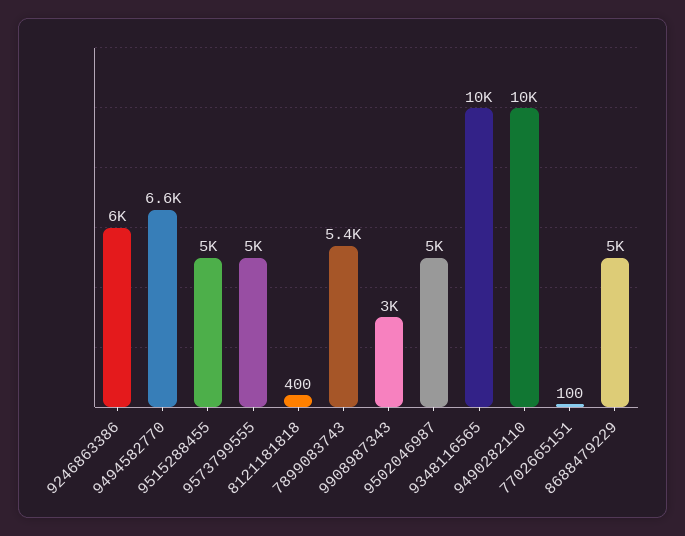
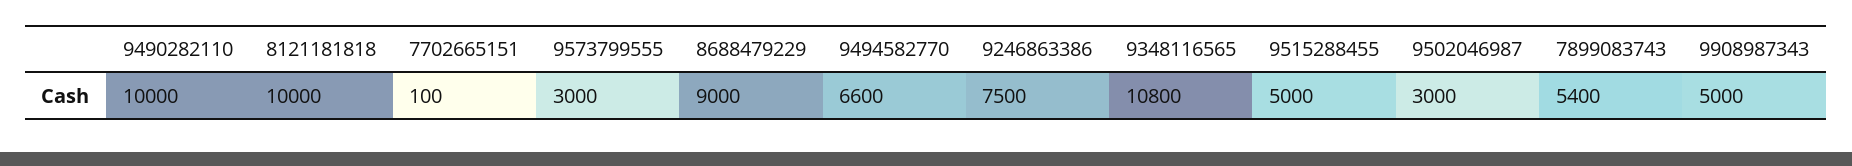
  {
-   "9246863386": 6000,
+   "9246863386": 7500,
    "9494582770": 6600,
    "9515288455": 5000,
-   "9573799555": 5000,
+   "9573799555": 3000,
-   "8121181818": 400,
+   "8121181818": 10000,
    "7899083743": 5400,
-   "9908987343": 3000,
+   "9908987343": 5000,
-   "9502046987": 5000,
+   "9502046987": 3000,
-   "9348116565": 10000,
+   "9348116565": 10800,
    "9490282110": 10000,
    "7702665151": 100,
-   "8688479229": 5000
+   "8688479229": 9000
  }

